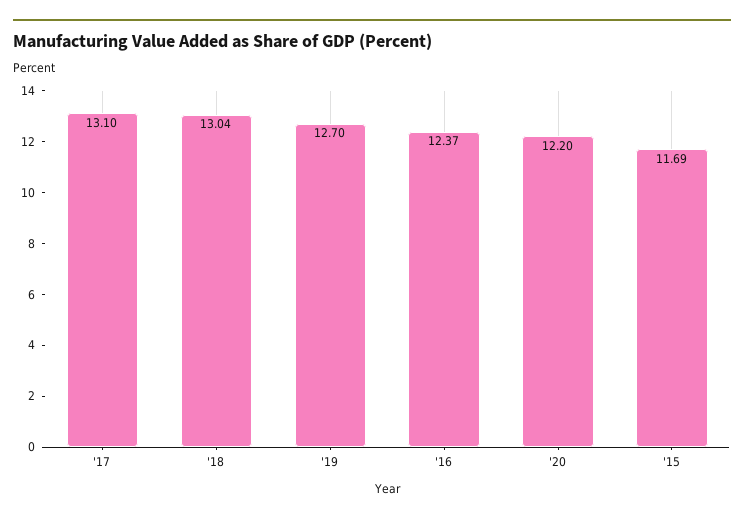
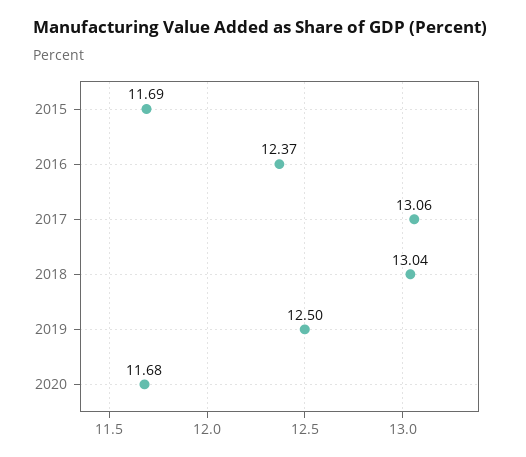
  {
-   "'17": 13.1,
+   "'17": 13.06,
    "'18": 13.04,
-   "'19": 12.7,
+   "'19": 12.5,
    "'16": 12.37,
-   "'20": 12.2,
+   "'20": 11.68,
    "'15": 11.69
  }

